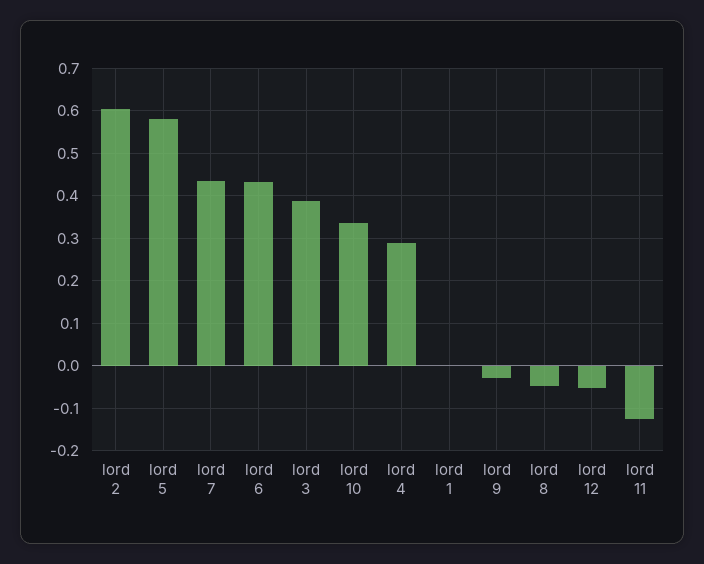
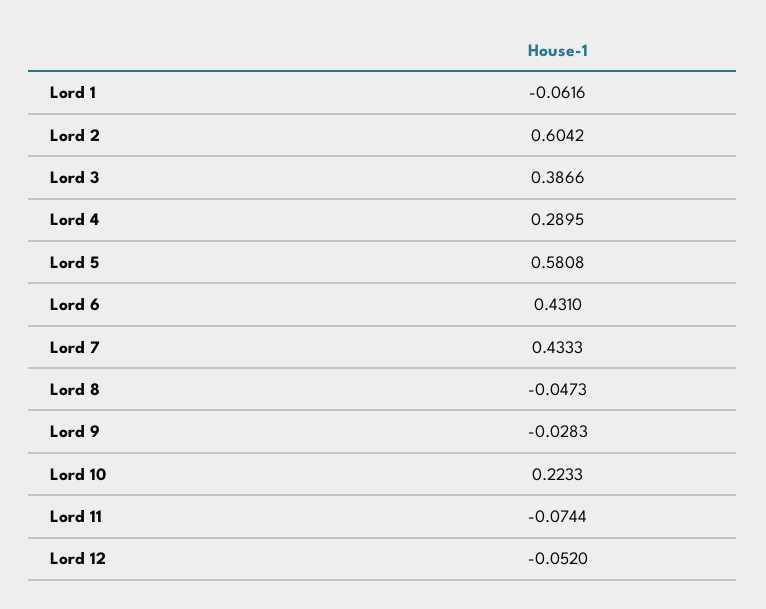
  {
    "lord 2": 0.6042,
    "lord 5": 0.5808,
    "lord 7": 0.4333,
    "lord 6": 0.431,
    "lord 3": 0.3866,
-   "lord 10": 0.34,
+   "lord 10": 0.2233,
    "lord 4": 0.2895,
-   "lord 1": 0,
+   "lord 1": -0.0616,
    "lord 9": -0.0283,
    "lord 8": -0.0473,
    "lord 12": -0.052,
-   "lord 11": -0.12
+   "lord 11": -0.0744
  }

